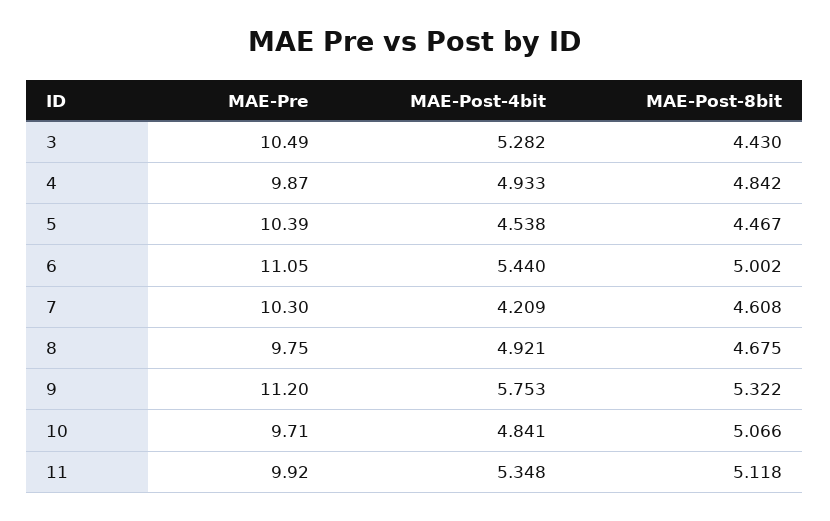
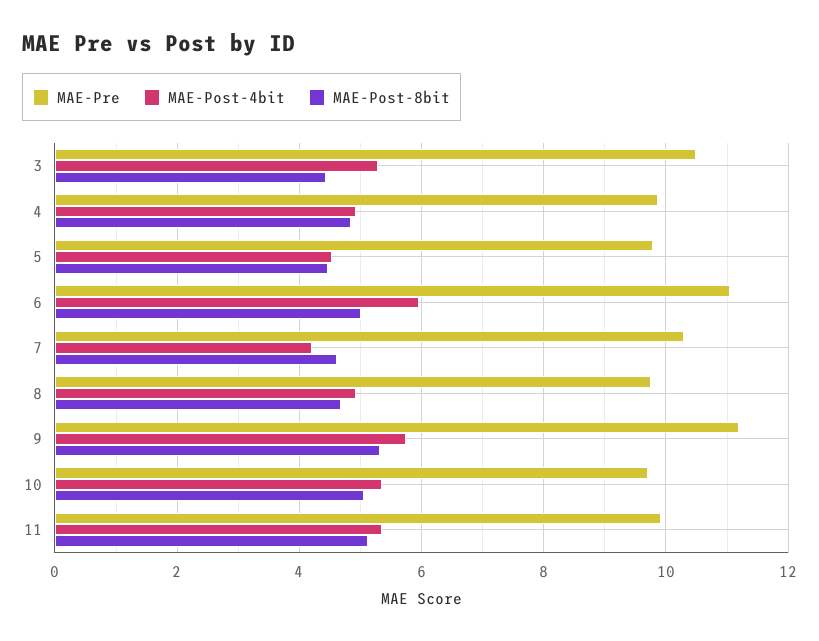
  {
    "MAE-Pre": {
      "3": 10.49,
      "4": 9.87,
-     "5": 10.39,
+     "5": 9.8,
      "6": 11.05,
      "7": 10.3,
      "8": 9.75,
      "9": 11.2,
      "10": 9.71,
      "11": 9.92
    },
    "MAE-Post-4bit": {
      "3": 5.282,
      "4": 4.933,
      "5": 4.538,
-     "6": 5.44,
+     "6": 6,
      "7": 4.209,
      "8": 4.921,
      "9": 5.753,
-     "10": 4.841,
+     "10": 5.4,
      "11": 5.348
    },
    "MAE-Post-8bit": {
      "3": 4.43,
      "4": 4.842,
      "5": 4.467,
      "6": 5.002,
      "7": 4.608,
      "8": 4.675,
      "9": 5.322,
      "10": 5.066,
      "11": 5.118
    }
  }

